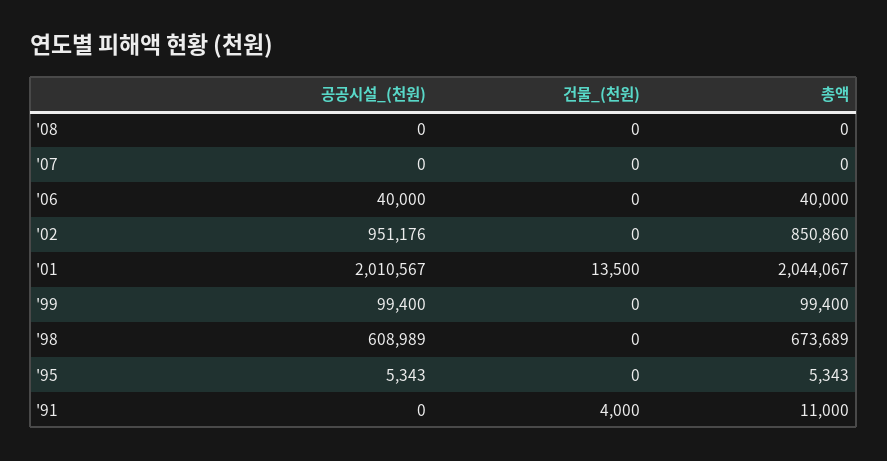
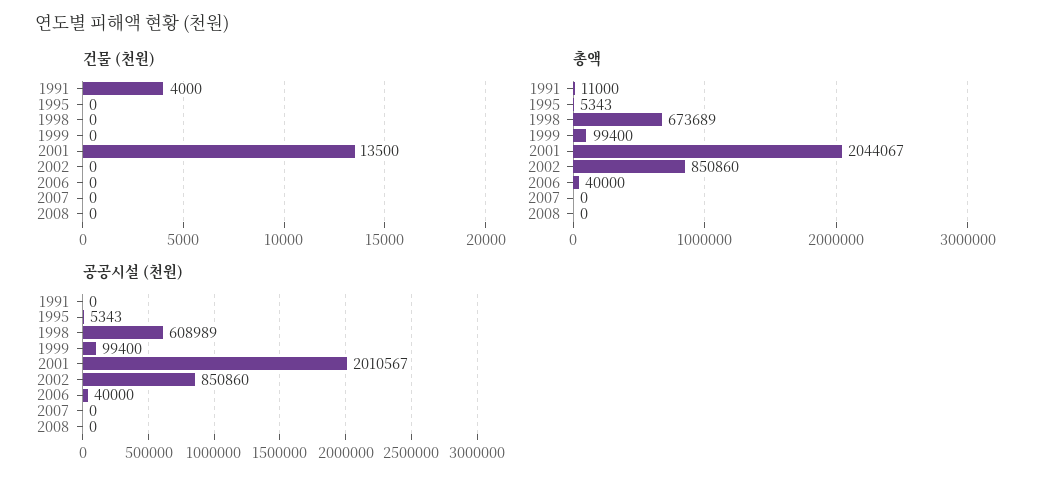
  {
    "공공시설_(천원)": {
      "'08": 0,
      "'07": 0,
      "'06": 40000,
-     "'02": 951176,
+     "'02": 850860,
      "'01": 2010567,
      "'99": 99400,
      "'98": 608989,
      "'95": 5343,
      "'91": 0
    },
    "건물_(천원)": {
      "'08": 0,
      "'07": 0,
      "'06": 0,
      "'02": 0,
      "'01": 13500,
      "'99": 0,
      "'98": 0,
      "'95": 0,
      "'91": 4000
    },
    "총액": {
      "'08": 0,
      "'07": 0,
      "'06": 40000,
      "'02": 850860,
      "'01": 2044067,
      "'99": 99400,
      "'98": 673689,
      "'95": 5343,
      "'91": 11000
    }
  }

